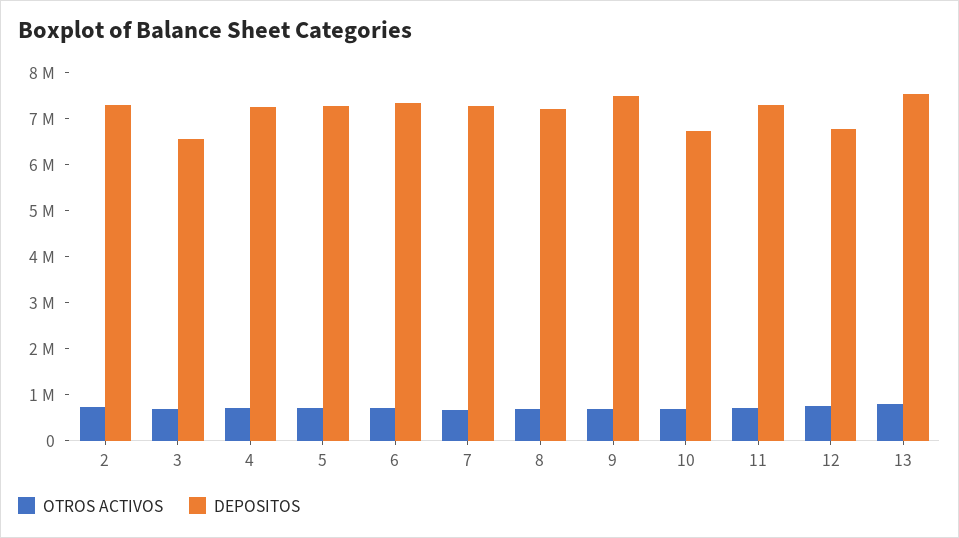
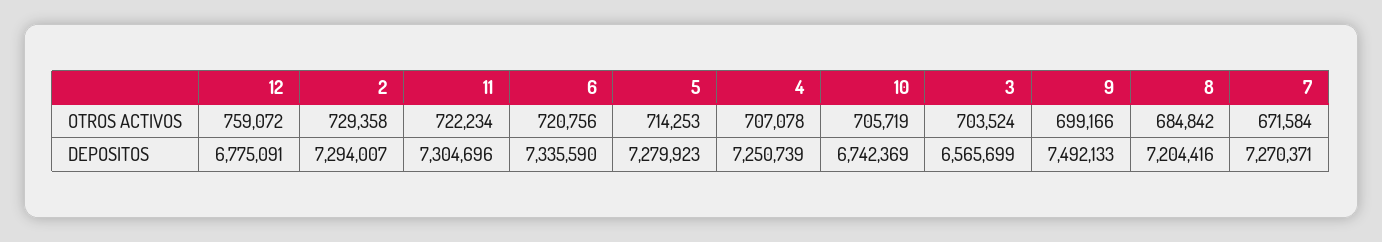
  {
    "OTROS ACTIVOS": {
      "2": 729358,
      "3": 703524,
      "4": 707078,
      "5": 714253,
      "6": 720756,
      "7": 671584,
      "8": 684842,
      "9": 699166,
      "10": 705719,
      "11": 722234,
-     "12": 759072,
+     "12": 759072
-     "13": 800000
    },
    "DEPOSITOS": {
      "2": 7294007,
      "3": 6565699,
      "4": 7250739,
      "5": 7279923,
      "6": 7335590,
      "7": 7270371,
      "8": 7204416,
      "9": 7492133,
      "10": 6742369,
      "11": 7304696,
-     "12": 6775091,
+     "12": 6775091
-     "13": 7600000
    }
  }

